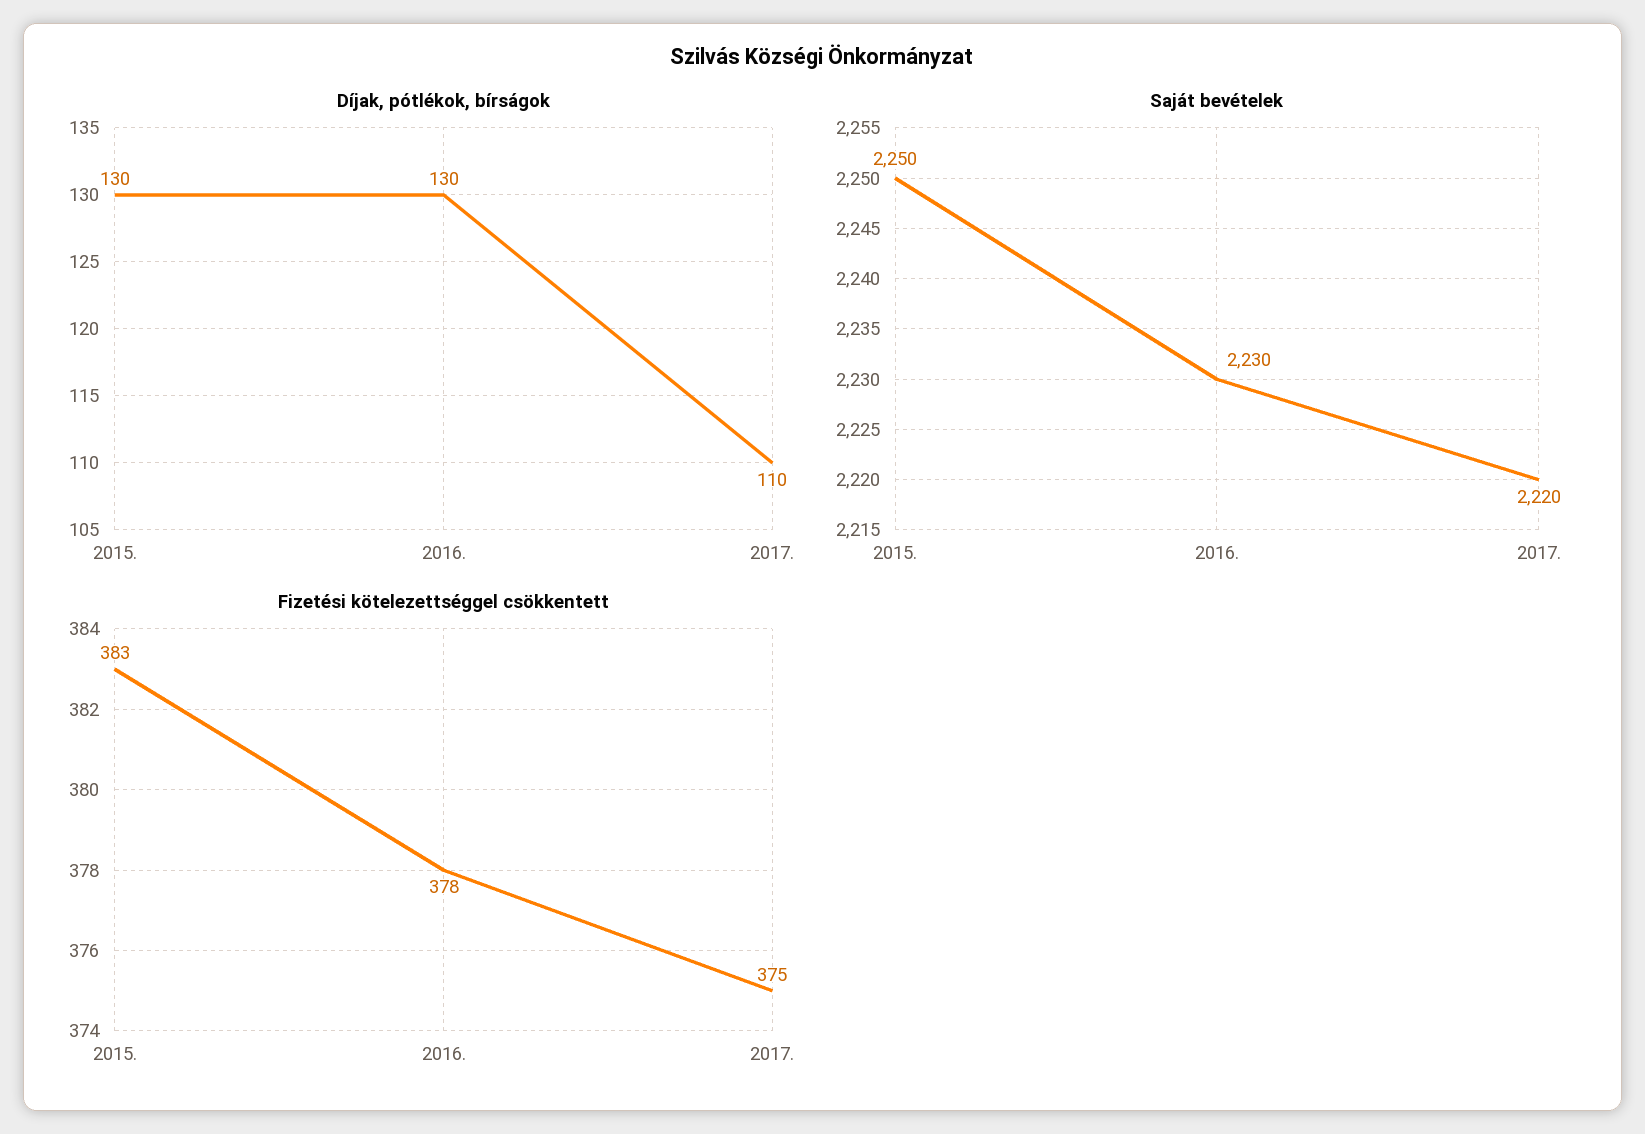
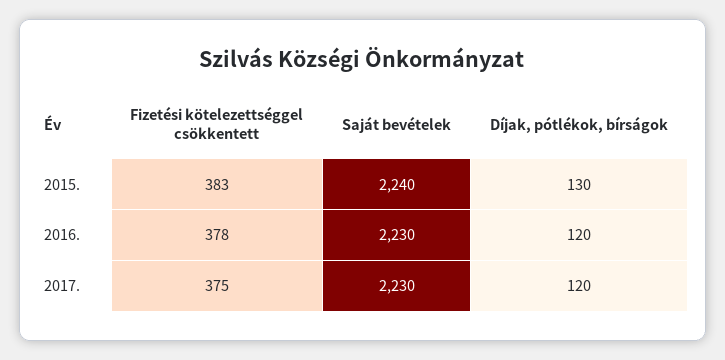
  {
    "Díjak, pótlékok, bírságok": {
      "2015.": 130,
-     "2016.": 130,
+     "2016.": 120,
-     "2017.": 110
+     "2017.": 120
    },
    "Saját bevételek": {
-     "2015.": 2250,
+     "2015.": 2240,
      "2016.": 2230,
-     "2017.": 2220
+     "2017.": 2230
    },
    "Fizetési kötelezettséggel csökkentett": {
      "2015.": 383,
      "2016.": 378,
      "2017.": 375
    }
  }

